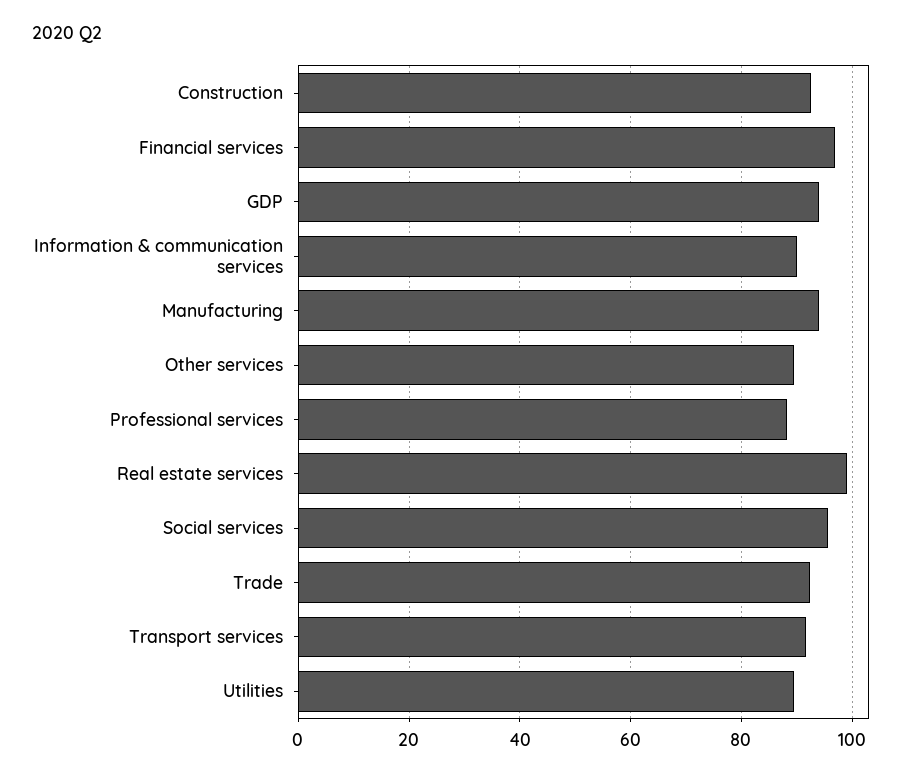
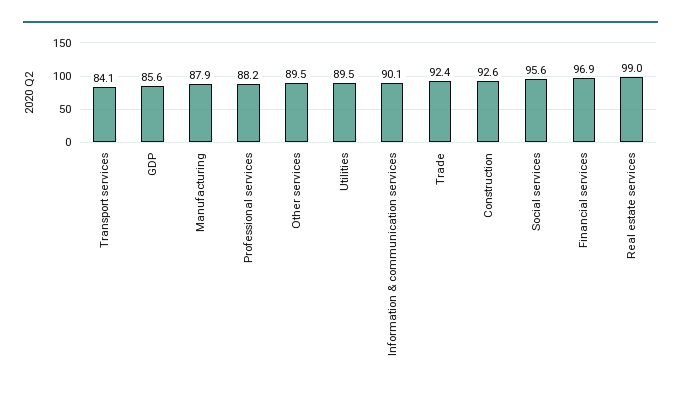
  {
    "Construction": 92.6,
    "Financial services": 96.9,
-   "GDP": 94,
+   "GDP": 85.6,
    "Information & communication services": 90.1,
-   "Manufacturing": 94,
+   "Manufacturing": 87.9,
    "Other services": 89.5,
    "Professional services": 88.2,
    "Real estate services": 99,
    "Social services": 95.6,
    "Trade": 92.4,
-   "Transport services": 92,
+   "Transport services": 84.1,
    "Utilities": 89.5
  }

